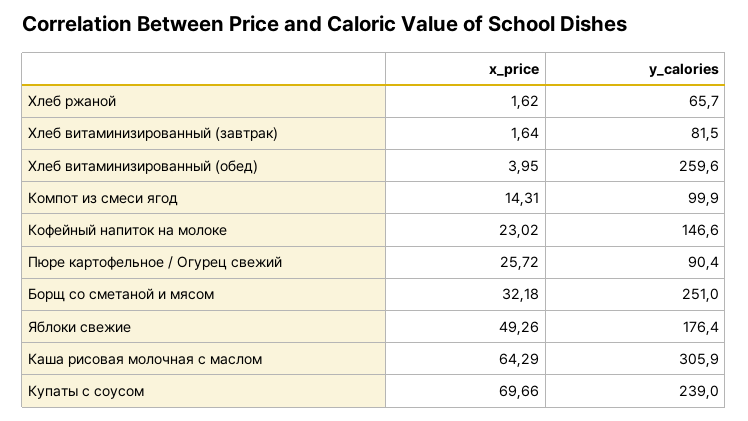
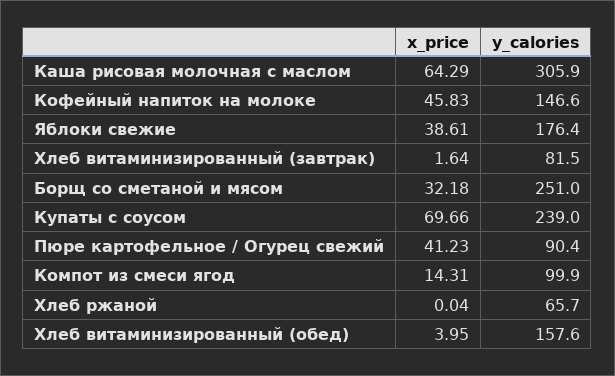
  {
    "x_price": {
-     "Хлеб ржаной": 1.62,
+     "Хлеб ржаной": 0.04,
      "Хлеб витаминизированный (завтрак)": 1.64,
      "Хлеб витаминизированный (обед)": 3.95,
      "Компот из смеси ягод": 14.31,
-     "Кофейный напиток на молоке": 23.02,
+     "Кофейный напиток на молоке": 45.83,
-     "Пюре картофельное / Огурец свежий": 25.72,
+     "Пюре картофельное / Огурец свежий": 41.23,
      "Борщ со сметаной и мясом": 32.18,
-     "Яблоки свежие": 49.26,
+     "Яблоки свежие": 38.61,
      "Каша рисовая молочная с маслом": 64.29,
      "Купаты с соусом": 69.66
    },
    "y_calories": {
      "Хлеб ржаной": 65.7,
      "Хлеб витаминизированный (завтрак)": 81.5,
-     "Хлеб витаминизированный (обед)": 259.6,
+     "Хлеб витаминизированный (обед)": 157.6,
      "Компот из смеси ягод": 99.9,
      "Кофейный напиток на молоке": 146.6,
      "Пюре картофельное / Огурец свежий": 90.4,
      "Борщ со сметаной и мясом": 251,
      "Яблоки свежие": 176.4,
      "Каша рисовая молочная с маслом": 305.9,
      "Купаты с соусом": 239
    }
  }

